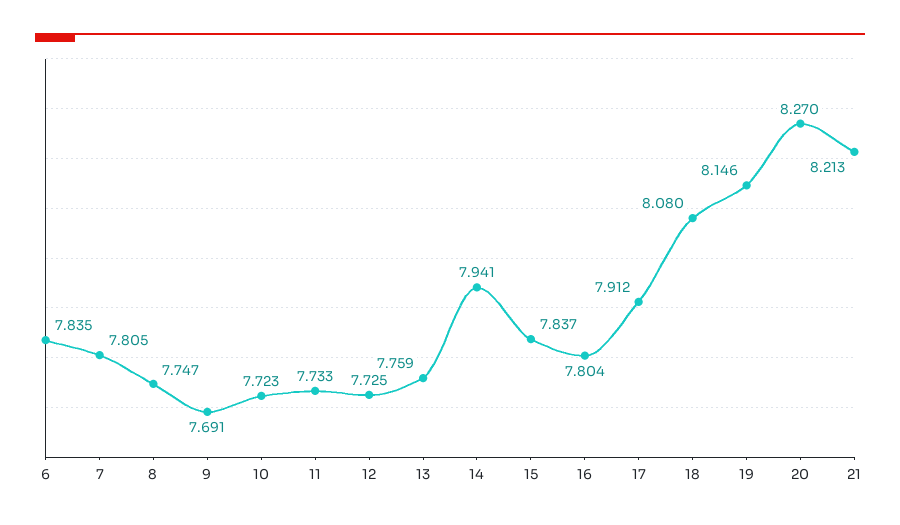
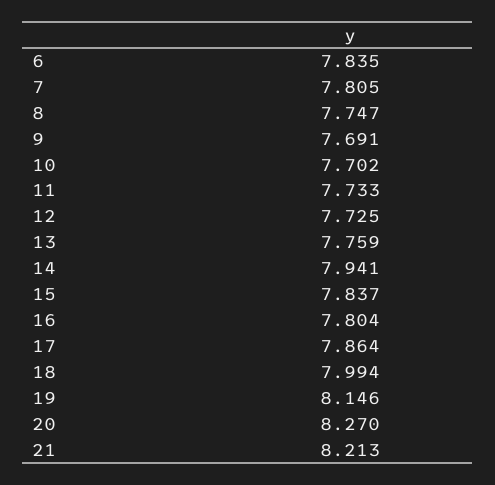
  {
    "6": 7.835,
    "7": 7.805,
    "8": 7.747,
    "9": 7.691,
-   "10": 7.723,
+   "10": 7.702,
    "11": 7.733,
    "12": 7.725,
    "13": 7.759,
    "14": 7.941,
    "15": 7.837,
    "16": 7.804,
-   "17": 7.912,
+   "17": 7.864,
-   "18": 8.08,
+   "18": 7.994,
    "19": 8.146,
    "20": 8.27,
    "21": 8.213
  }

